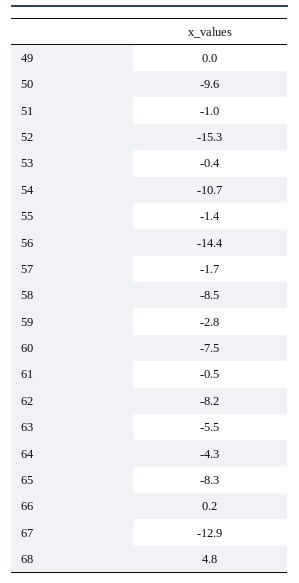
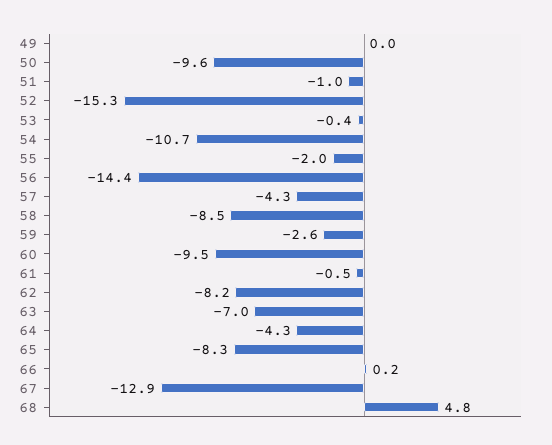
  {
    "49": 0,
    "50": -9.6,
    "51": -1,
    "52": -15.3,
    "53": -0.4,
    "54": -10.7,
-   "55": -1.4,
+   "55": -2,
    "56": -14.4,
-   "57": -1.7,
+   "57": -4.3,
    "58": -8.5,
-   "59": -2.8,
+   "59": -2.6,
-   "60": -7.5,
+   "60": -9.5,
    "61": -0.5,
    "62": -8.2,
-   "63": -5.5,
+   "63": -7,
    "64": -4.3,
    "65": -8.3,
    "66": 0.2,
    "67": -12.9,
    "68": 4.8
  }

